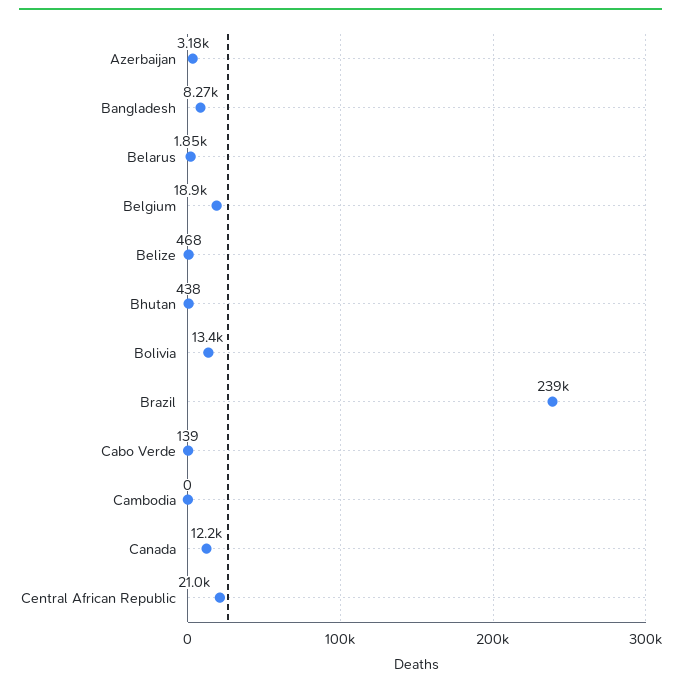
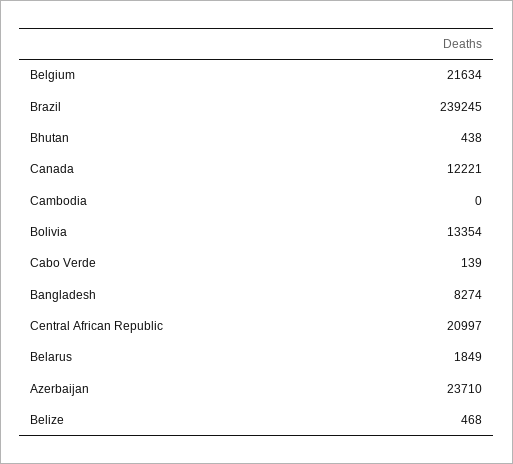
  {
-   "Azerbaijan": 3180,
+   "Azerbaijan": 23710,
    "Bangladesh": 8274,
    "Belarus": 1849,
-   "Belgium": 18900,
+   "Belgium": 21634,
    "Belize": 468,
    "Bhutan": 438,
    "Bolivia": 13354,
    "Brazil": 239245,
    "Cabo Verde": 139,
    "Cambodia": 0,
    "Canada": 12221,
    "Central African Republic": 20997
  }

